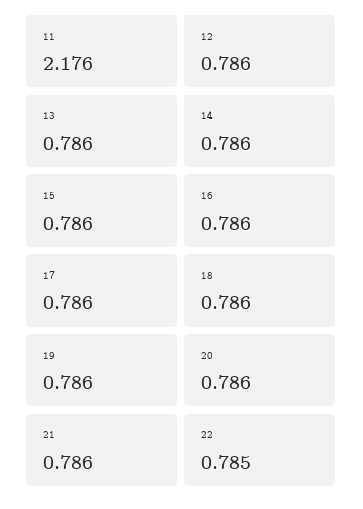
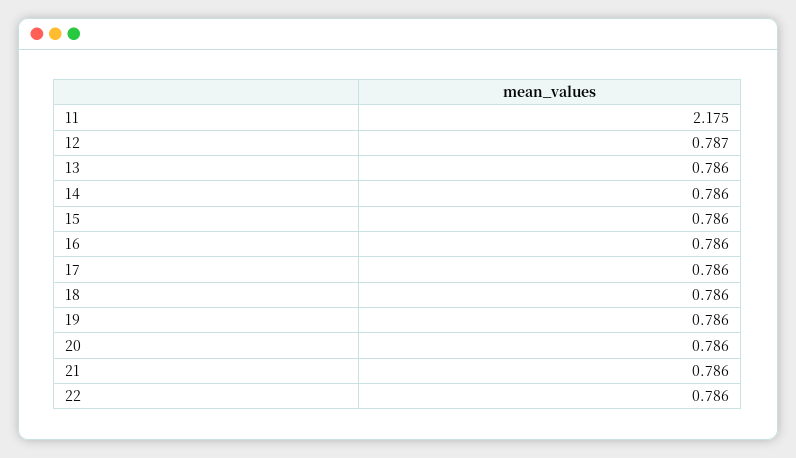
  {
-   "11": 2.176,
+   "11": 2.175,
-   "12": 0.786,
+   "12": 0.787,
    "13": 0.786,
    "14": 0.786,
    "15": 0.786,
    "16": 0.786,
    "17": 0.786,
    "18": 0.786,
    "19": 0.786,
    "20": 0.786,
    "21": 0.786,
-   "22": 0.785
+   "22": 0.786
  }

